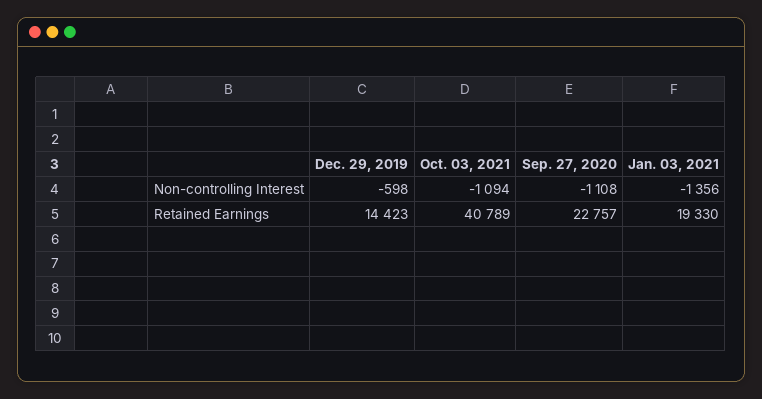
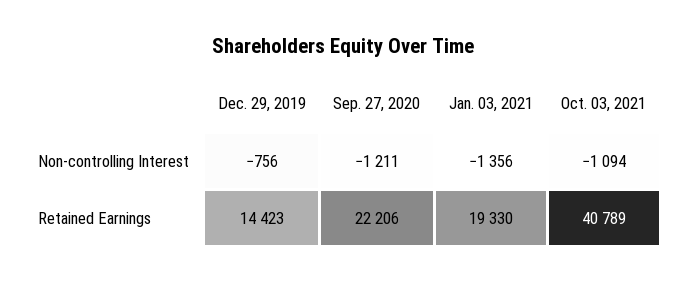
  {
    "Dec. 29, 2019": {
-     "Non-controlling Interest": -598,
+     "Non-controlling Interest": -756,
      "Retained Earnings": 14423
    },
    "Oct. 03, 2021": {
      "Non-controlling Interest": -1094,
      "Retained Earnings": 40789
    },
    "Sep. 27, 2020": {
-     "Non-controlling Interest": -1108,
+     "Non-controlling Interest": -1211,
-     "Retained Earnings": 22757
+     "Retained Earnings": 22206
    },
    "Jan. 03, 2021": {
      "Non-controlling Interest": -1356,
      "Retained Earnings": 19330
    }
  }

